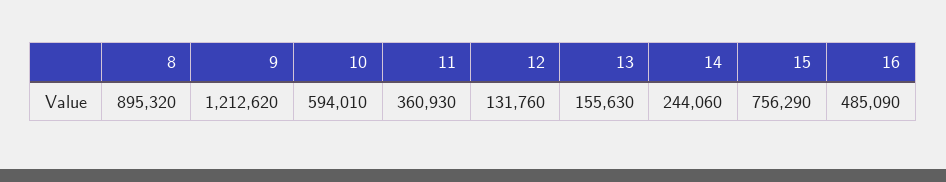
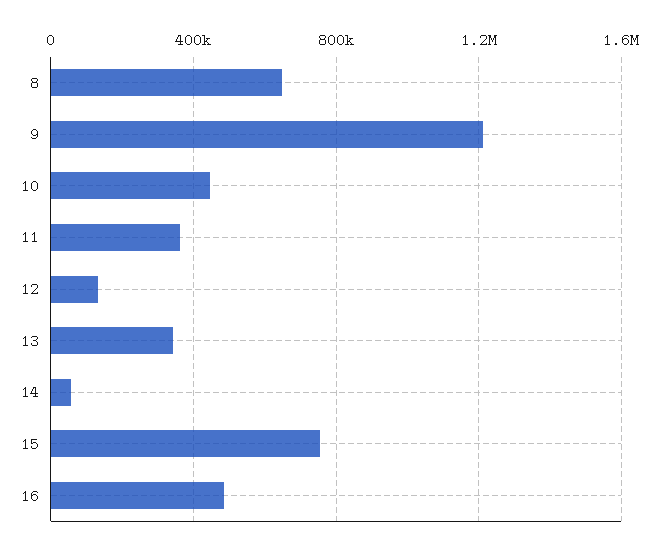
  {
-   "8": 895320,
+   "8": 650000,
    "9": 1212620,
-   "10": 594010,
+   "10": 450000,
    "11": 360930,
    "12": 131760,
-   "13": 155630,
+   "13": 350000,
-   "14": 244060,
+   "14": 50000,
    "15": 756290,
    "16": 485090
  }

